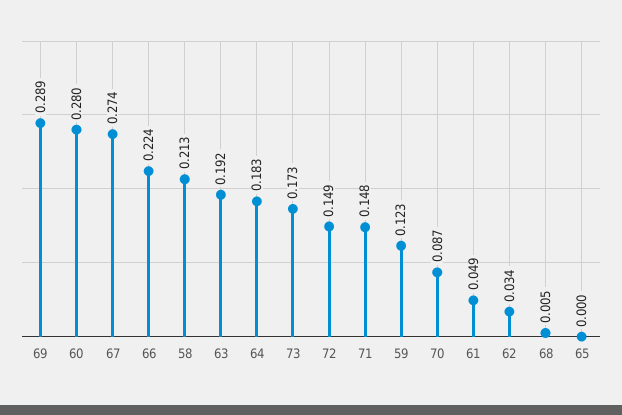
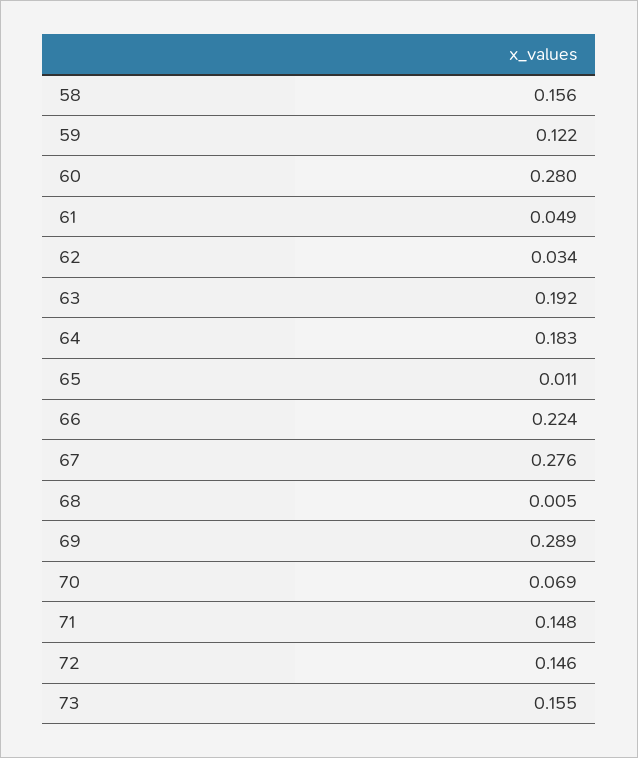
  {
    "69": 0.289,
    "60": 0.28,
-   "67": 0.274,
+   "67": 0.276,
    "66": 0.224,
-   "58": 0.213,
+   "58": 0.156,
    "63": 0.192,
    "64": 0.183,
-   "73": 0.173,
+   "73": 0.155,
-   "72": 0.149,
+   "72": 0.146,
    "71": 0.148,
-   "59": 0.123,
+   "59": 0.122,
-   "70": 0.087,
+   "70": 0.069,
    "61": 0.049,
    "62": 0.034,
    "68": 0.005,
-   "65": 0
+   "65": 0.011
  }

